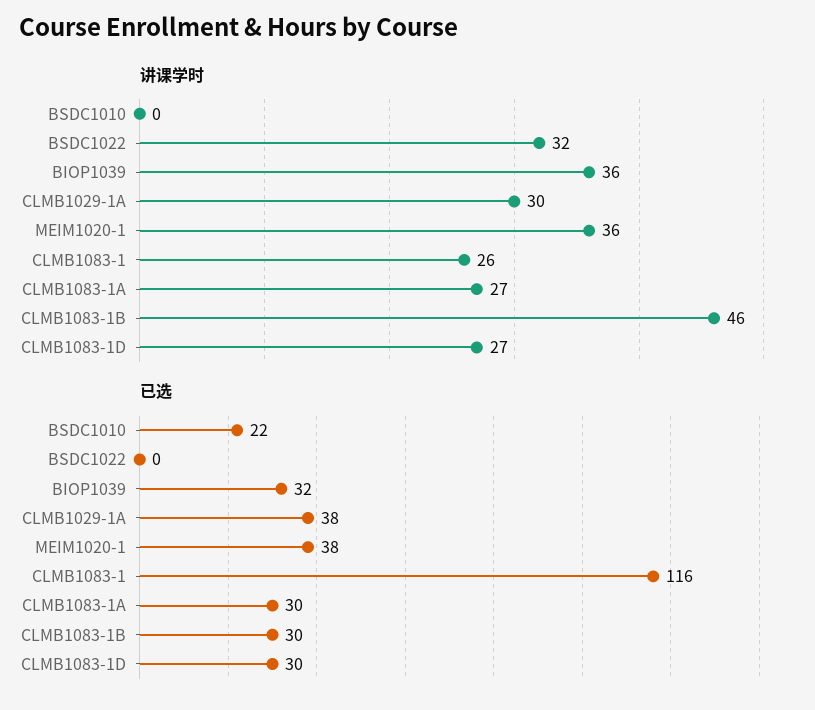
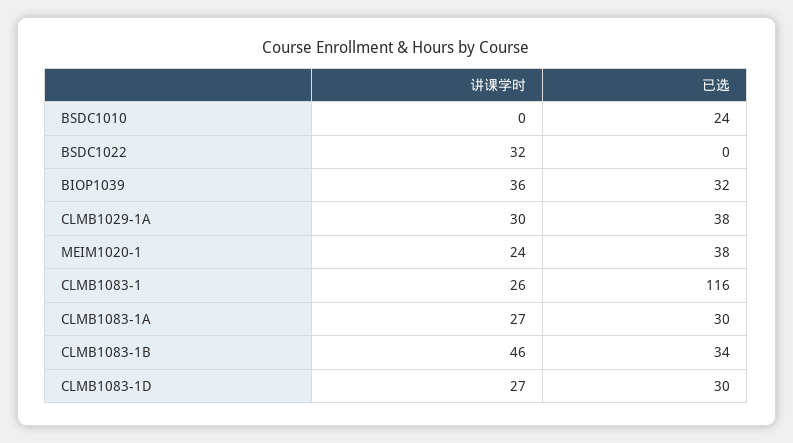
  {
    "讲课学时": {
      "BSDC1010": 0,
      "BSDC1022": 32,
      "BIOP1039": 36,
      "CLMB1029-1A": 30,
-     "MEIM1020-1": 36,
+     "MEIM1020-1": 24,
      "CLMB1083-1": 26,
      "CLMB1083-1A": 27,
      "CLMB1083-1B": 46,
      "CLMB1083-1D": 27
    },
    "已选": {
-     "BSDC1010": 22,
+     "BSDC1010": 24,
      "BSDC1022": 0,
      "BIOP1039": 32,
      "CLMB1029-1A": 38,
      "MEIM1020-1": 38,
      "CLMB1083-1": 116,
      "CLMB1083-1A": 30,
-     "CLMB1083-1B": 30,
+     "CLMB1083-1B": 34,
      "CLMB1083-1D": 30
    }
  }

